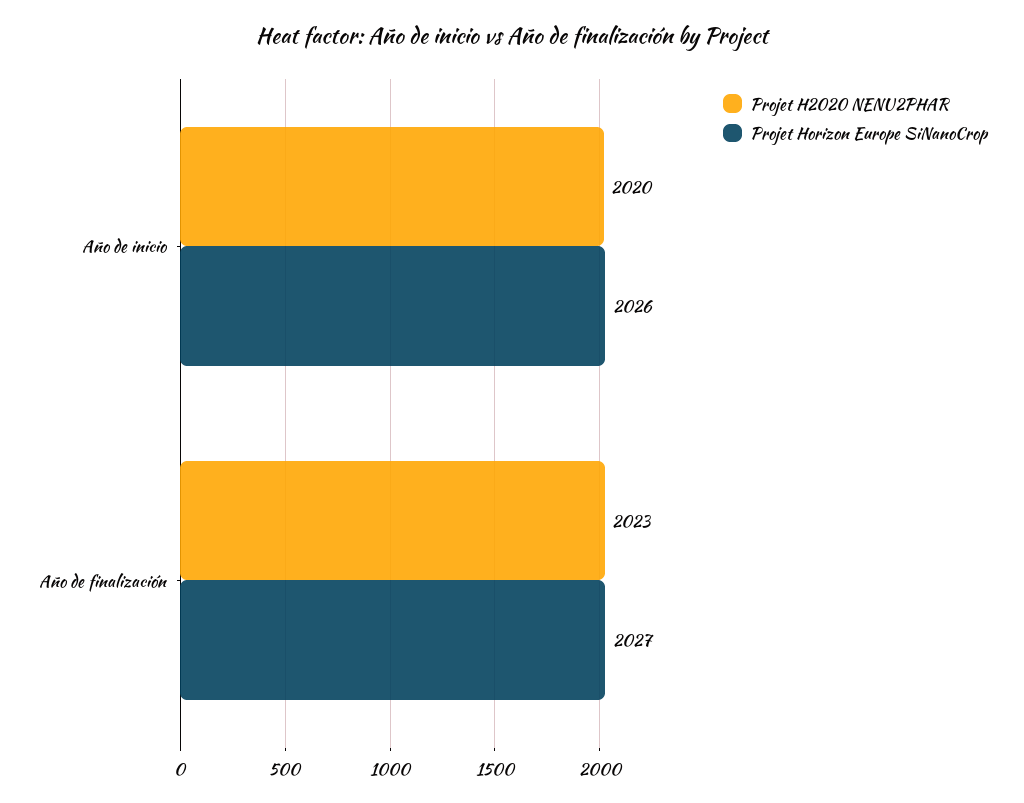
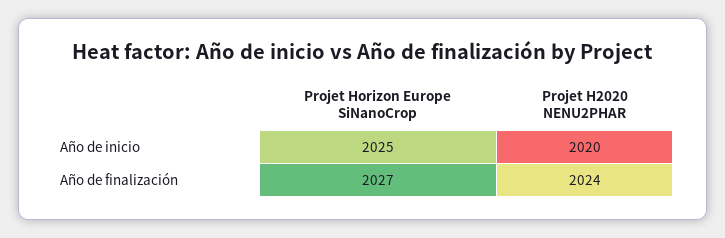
  {
    "Projet H2020 NENU2PHAR": {
      "Año de inicio": 2020,
-     "Año de finalización": 2023
+     "Año de finalización": 2024
    },
    "Projet Horizon Europe SiNanoCrop": {
-     "Año de inicio": 2026,
+     "Año de inicio": 2025,
      "Año de finalización": 2027
    }
  }

